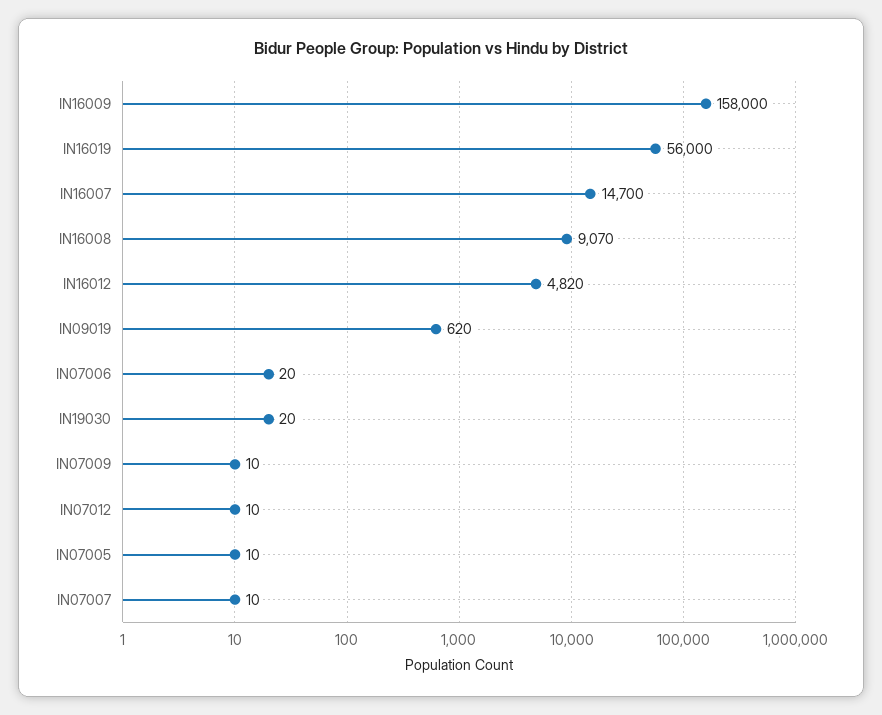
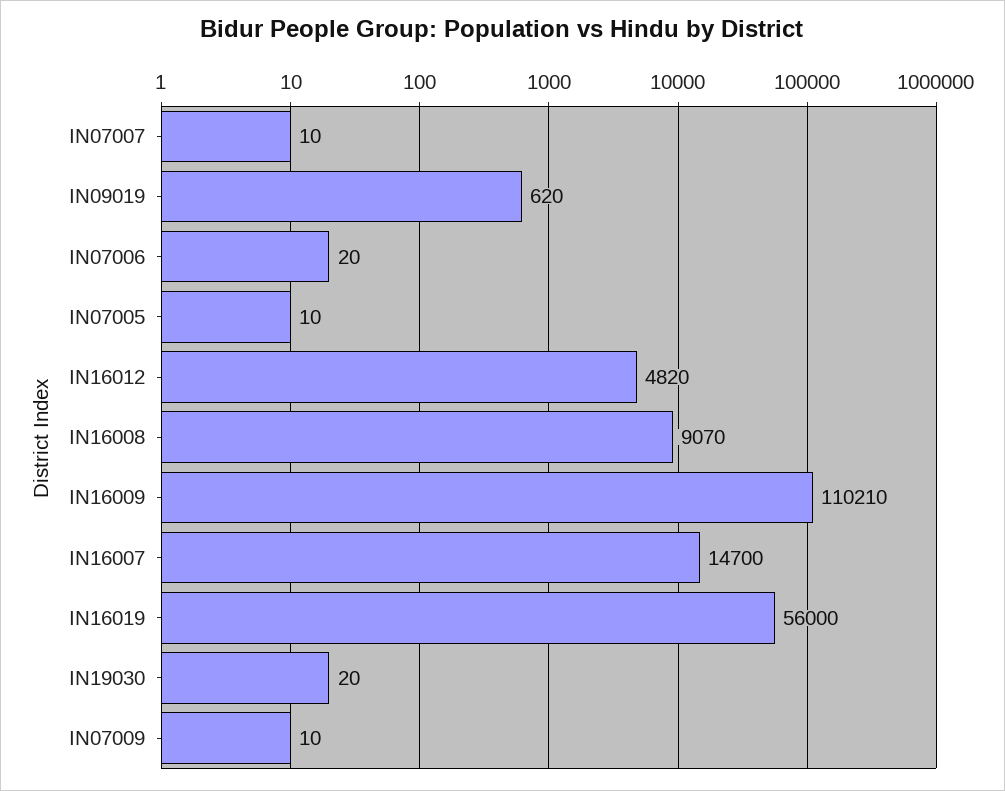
  {
-   "IN16009": 158000,
+   "IN16009": 110210,
    "IN16019": 56000,
    "IN16007": 14700,
    "IN16008": 9070,
    "IN16012": 4820,
    "IN09019": 620,
    "IN07006": 20,
    "IN19030": 20,
    "IN07009": 10,
-   "IN07012": 10,
    "IN07005": 10,
    "IN07007": 10
  }

